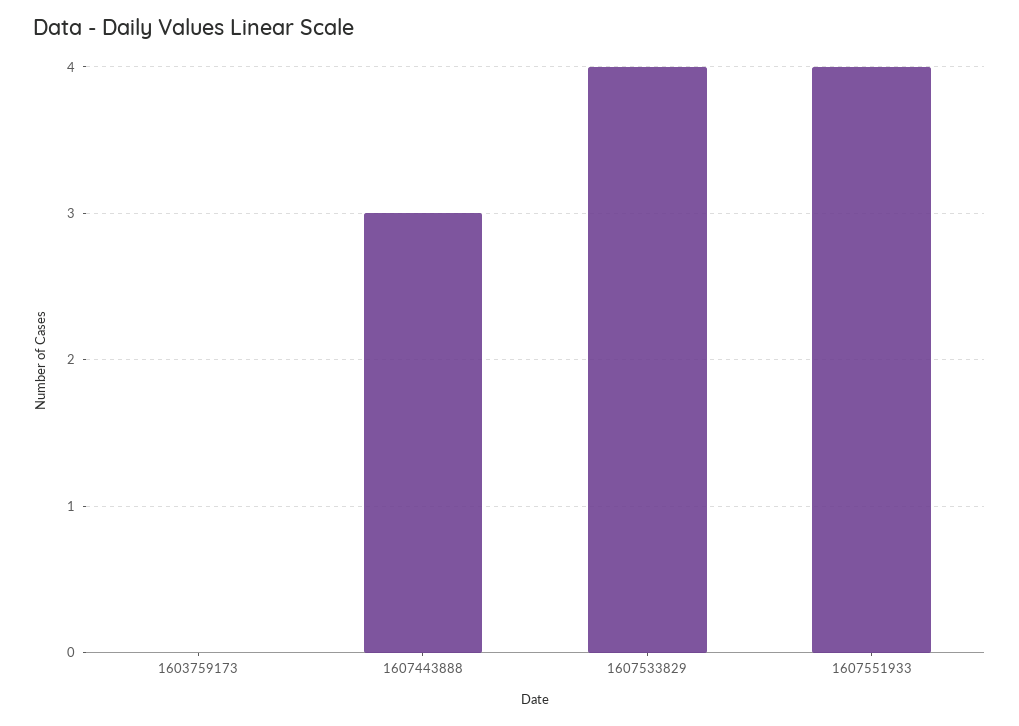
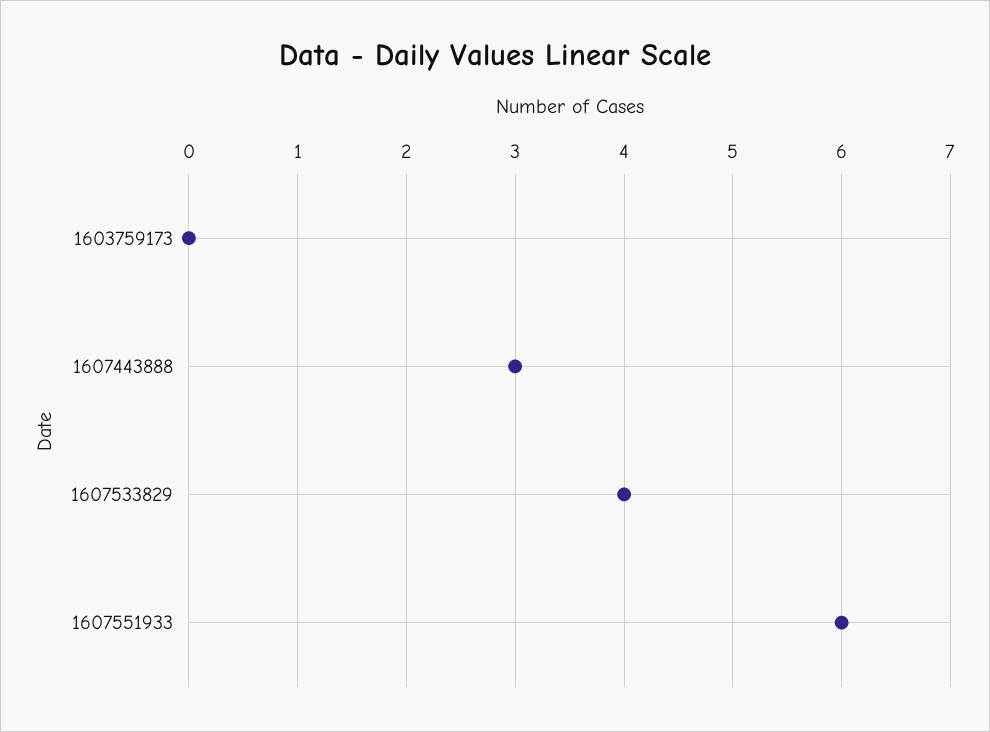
  {
    "1603759173": 0,
    "1607443888": 3,
    "1607533829": 4,
-   "1607551933": 4
+   "1607551933": 6
  }

